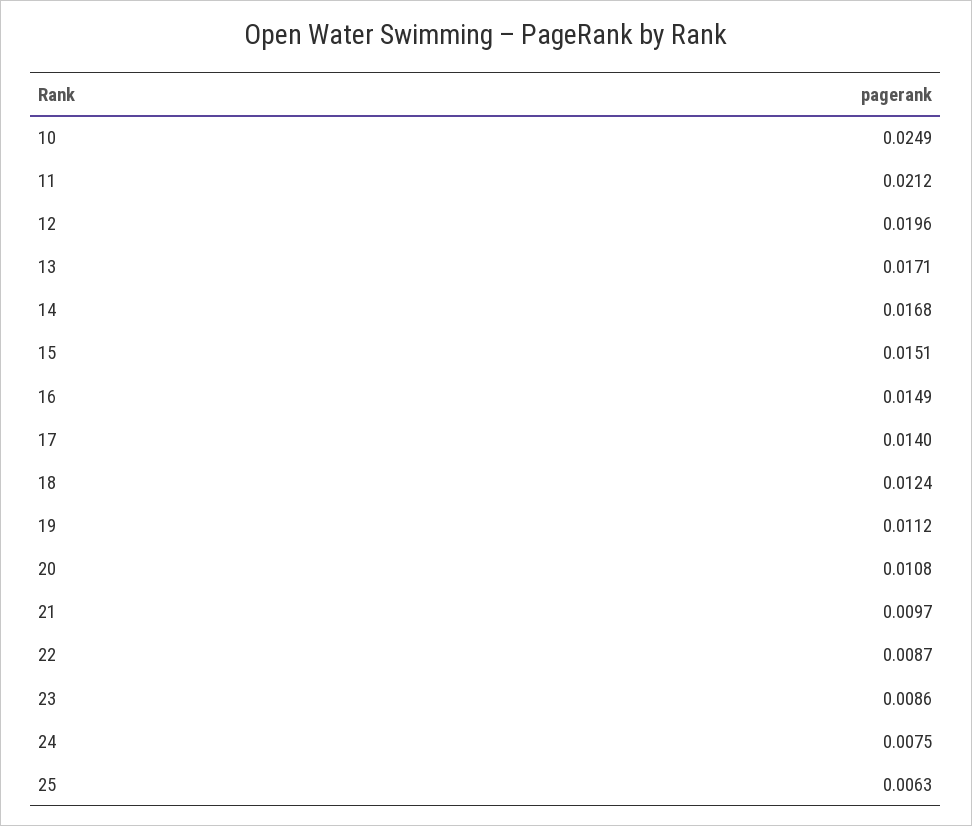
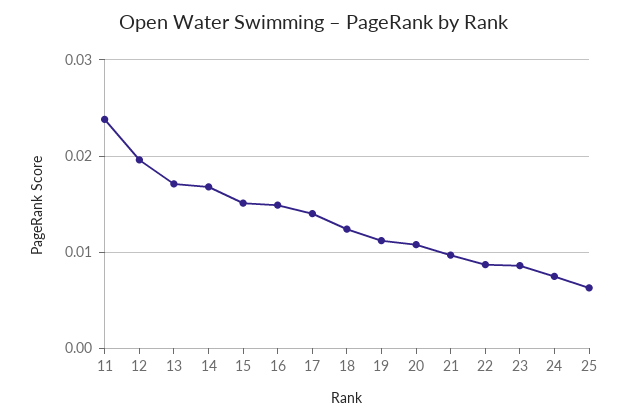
  {
-   "10": 0.0249,
-   "11": 0.0212,
+   "11": 0.024,
    "12": 0.0196,
    "13": 0.0171,
    "14": 0.0168,
    "15": 0.0151,
    "16": 0.0149,
    "17": 0.014,
    "18": 0.0124,
    "19": 0.0112,
    "20": 0.0108,
    "21": 0.0097,
    "22": 0.0087,
    "23": 0.0086,
    "24": 0.0075,
    "25": 0.0063
  }

